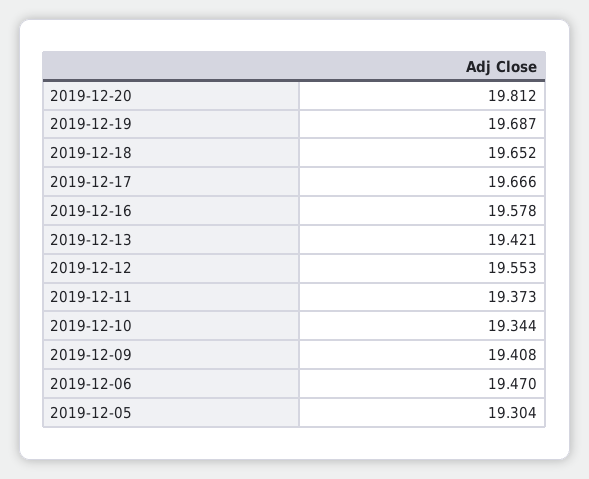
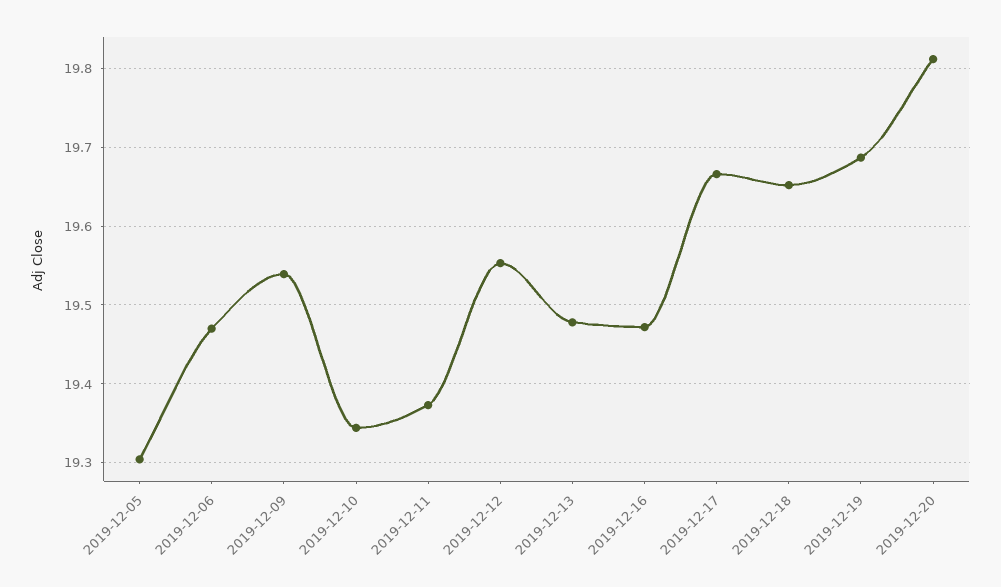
  {
    "2019-12-20": 19.812,
    "2019-12-19": 19.687,
    "2019-12-18": 19.652,
    "2019-12-17": 19.666,
-   "2019-12-16": 19.578,
+   "2019-12-16": 19.47,
-   "2019-12-13": 19.421,
+   "2019-12-13": 19.48,
    "2019-12-12": 19.553,
    "2019-12-11": 19.373,
    "2019-12-10": 19.344,
-   "2019-12-09": 19.408,
+   "2019-12-09": 19.54,
    "2019-12-06": 19.47,
    "2019-12-05": 19.304
  }

